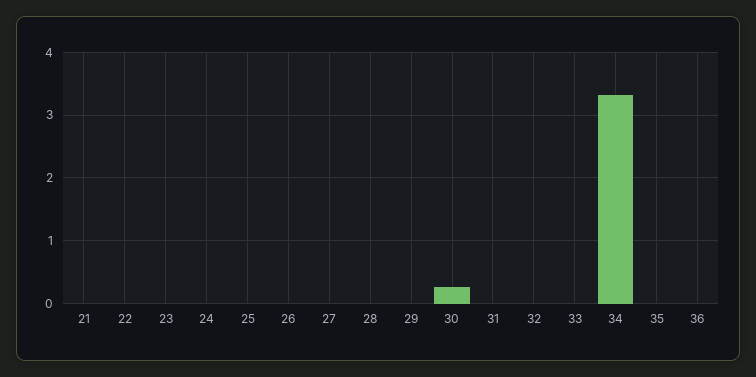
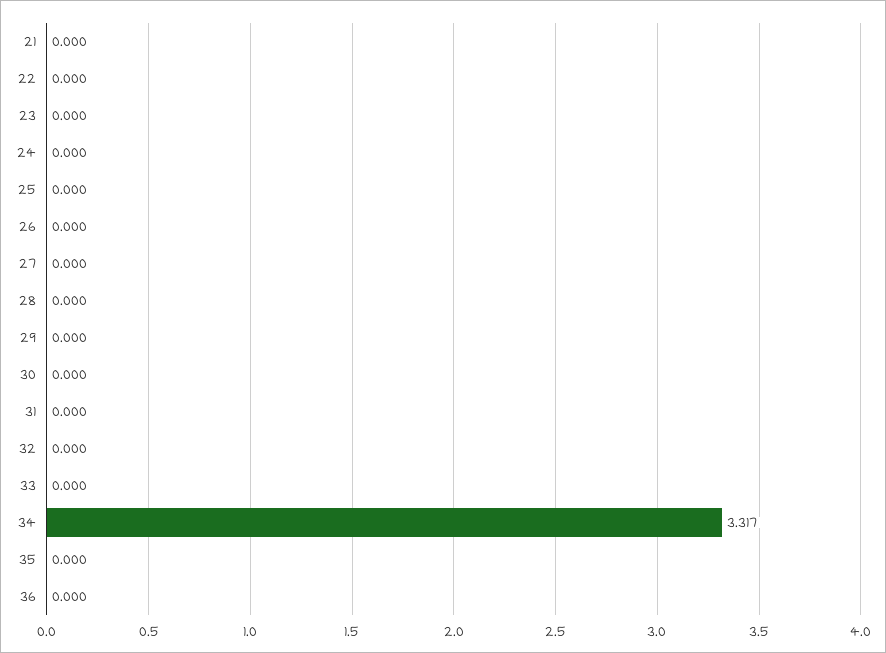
  {
    "21": 0,
    "22": 0,
    "23": 0,
    "24": 0,
    "25": 0,
    "26": 0,
    "27": 0,
    "28": 0,
    "29": 0,
-   "30": 0.3,
+   "30": 0,
    "31": 0,
    "32": 0,
    "33": 0,
    "34": 3.317,
    "35": 0,
    "36": 0
  }

